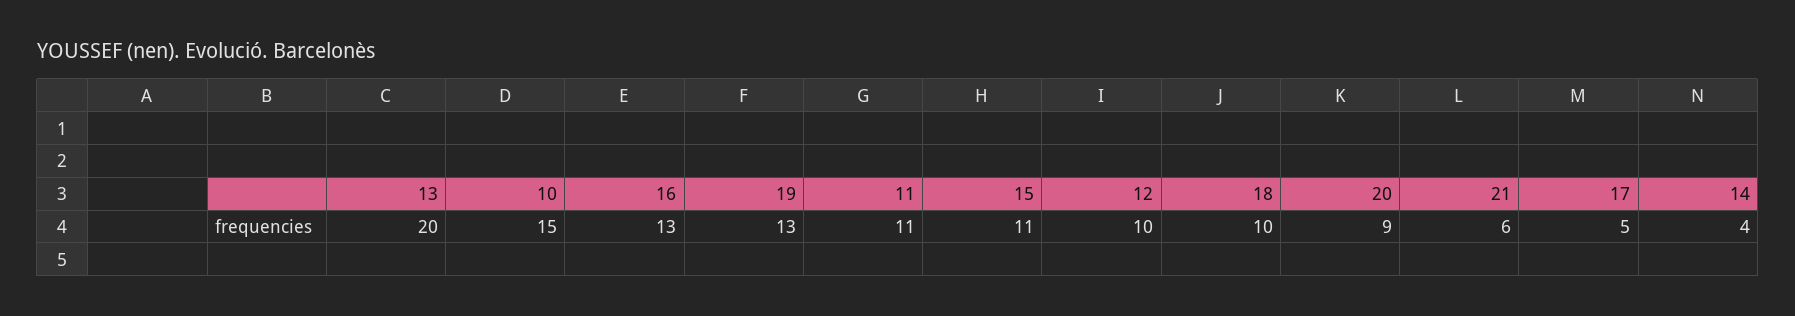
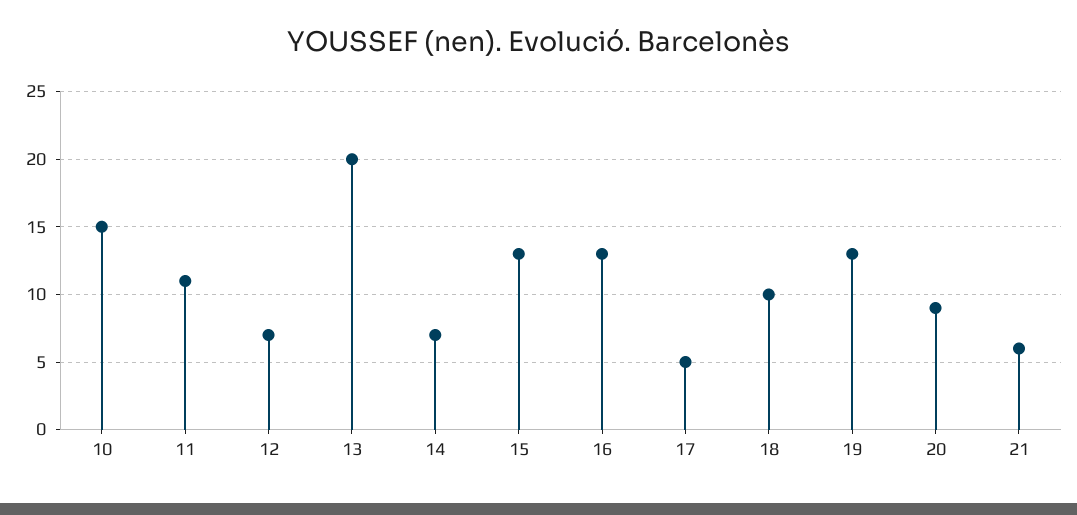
  {
    "13": 20,
    "10": 15,
    "16": 13,
    "19": 13,
    "11": 11,
-   "15": 11,
+   "15": 13,
-   "12": 10,
+   "12": 7,
    "18": 10,
    "20": 9,
    "21": 6,
    "17": 5,
-   "14": 4
+   "14": 7
  }

